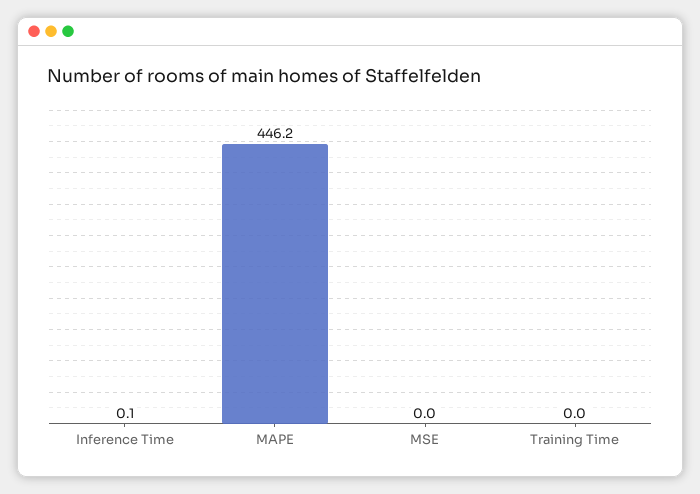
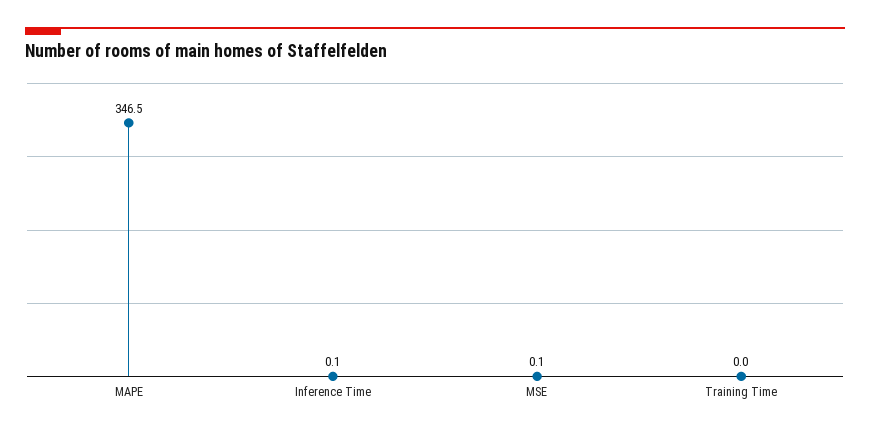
  {
    "Inference Time": 0.1,
-   "MAPE": 446.2,
+   "MAPE": 346.5,
-   "MSE": 0,
+   "MSE": 0.1,
    "Training Time": 0
  }

